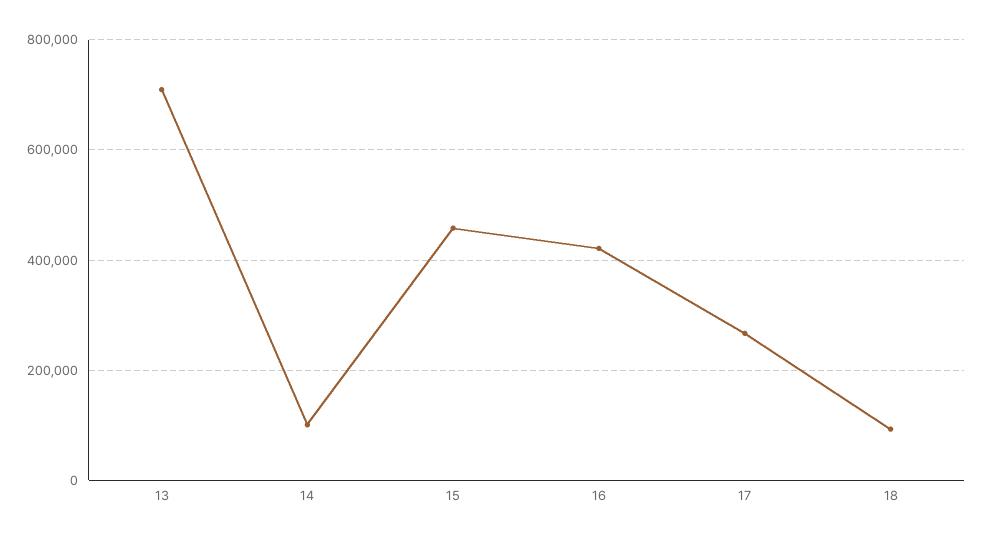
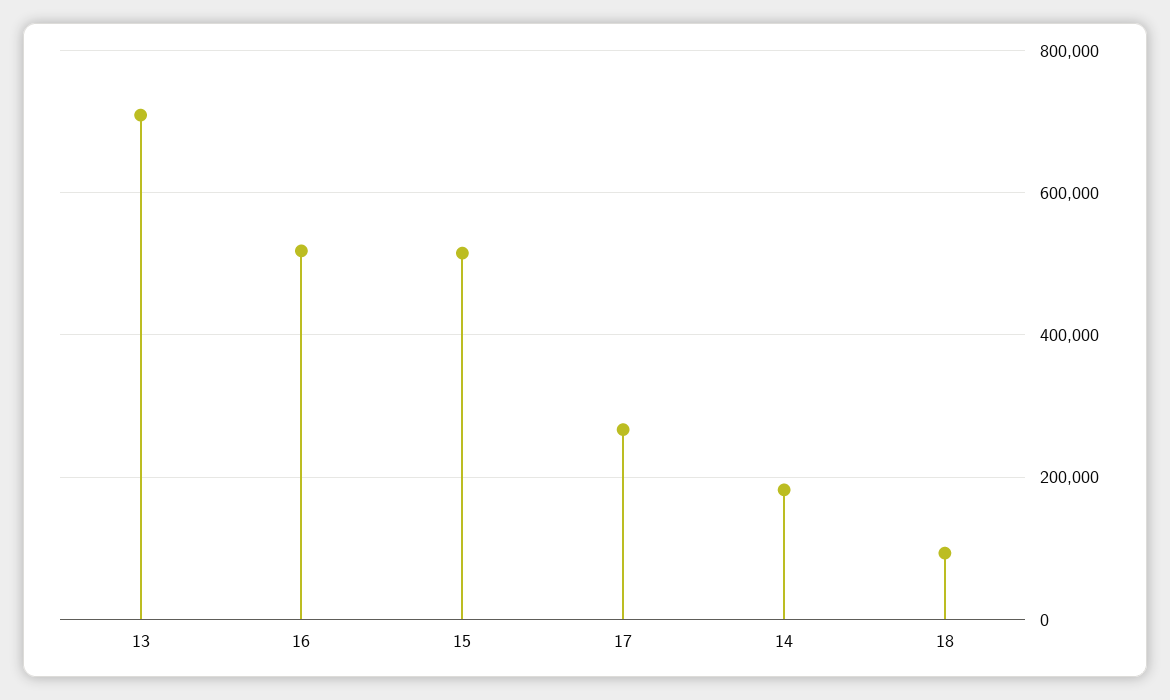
  {
    "13": 700000,
-   "14": 100000,
+   "14": 180000,
-   "15": 460000,
+   "15": 520000,
-   "16": 420000,
+   "16": 520000,
    "17": 260000,
    "18": 100000
  }

